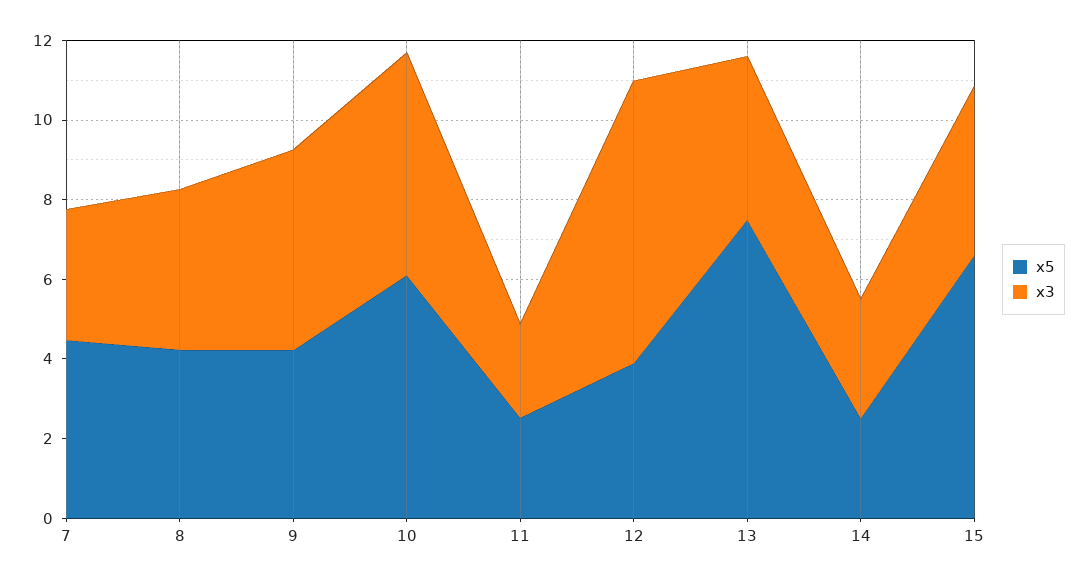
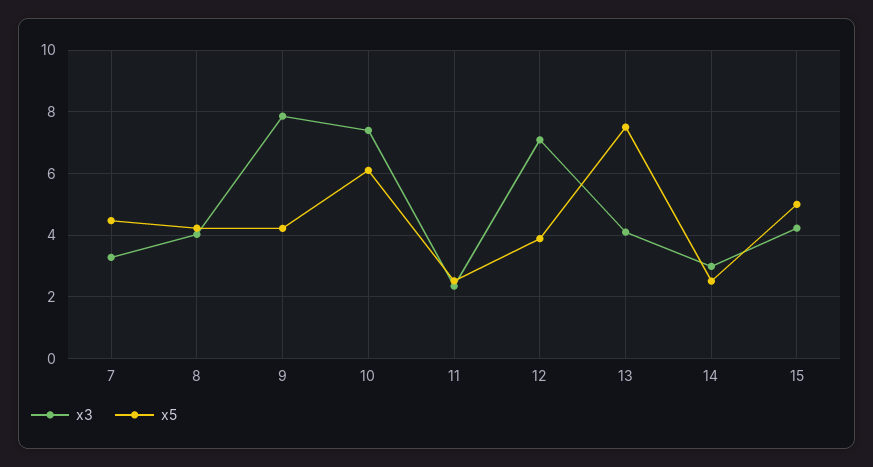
  {
    "x5": {
      "7": 4.4,
      "8": 4.2,
      "9": 4.2,
      "10": 6.2,
      "11": 2.6,
      "12": 3.8,
      "13": 7.6,
      "14": 2.6,
-     "15": 6.5
+     "15": 5
    },
    "x3": {
      "7": 3.2,
      "8": 4,
-     "9": 5,
+     "9": 7.8,
-     "10": 5.5,
+     "10": 7.4,
      "11": 2.4,
      "12": 7,
      "13": 4.2,
      "14": 3,
      "15": 4.2
    }
  }

